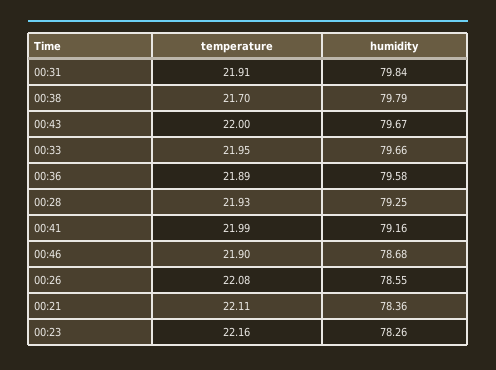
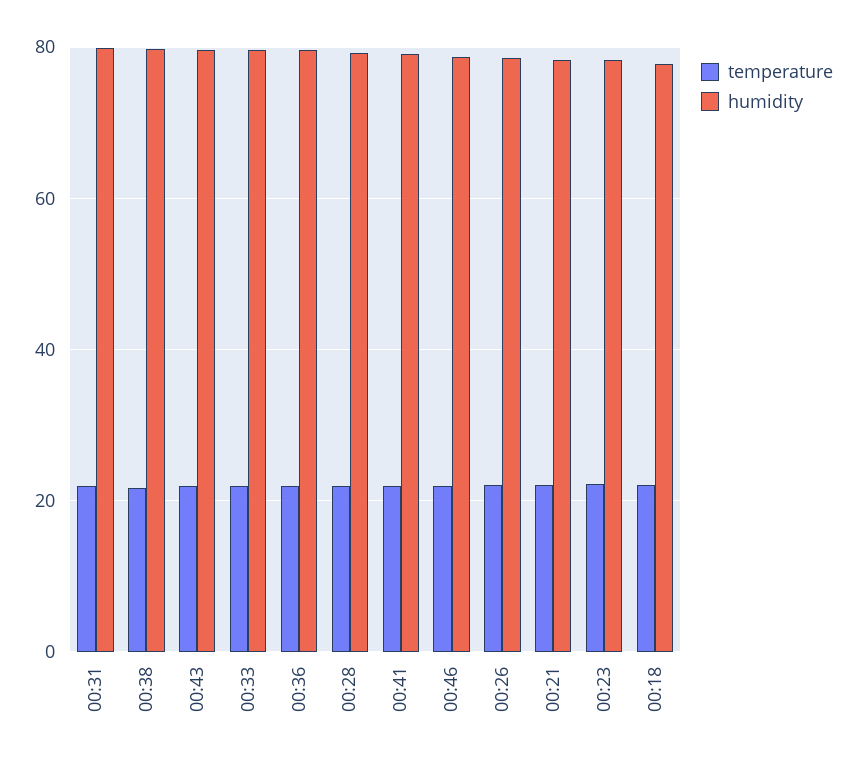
  {
    "temperature": {
      "00:31": 21.91,
      "00:38": 21.7,
      "00:43": 22,
      "00:33": 21.95,
      "00:36": 21.89,
      "00:28": 21.93,
      "00:41": 21.99,
      "00:46": 21.9,
      "00:26": 22.08,
      "00:21": 22.11,
-     "00:23": 22.16
+     "00:23": 22.16,
+     "00:18": 22
    },
    "humidity": {
      "00:31": 79.84,
      "00:38": 79.79,
      "00:43": 79.67,
      "00:33": 79.66,
      "00:36": 79.58,
      "00:28": 79.25,
      "00:41": 79.16,
      "00:46": 78.68,
      "00:26": 78.55,
      "00:21": 78.36,
-     "00:23": 78.26
+     "00:23": 78.26,
+     "00:18": 78
    }
  }

